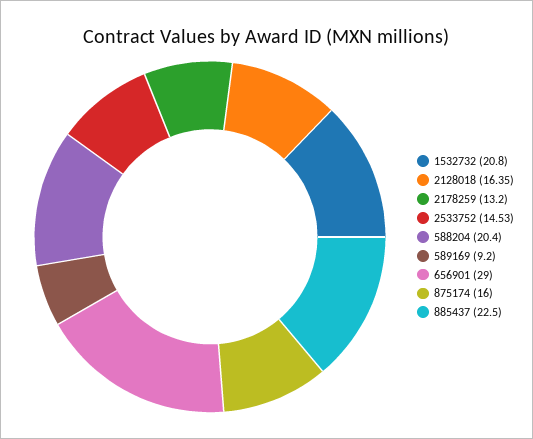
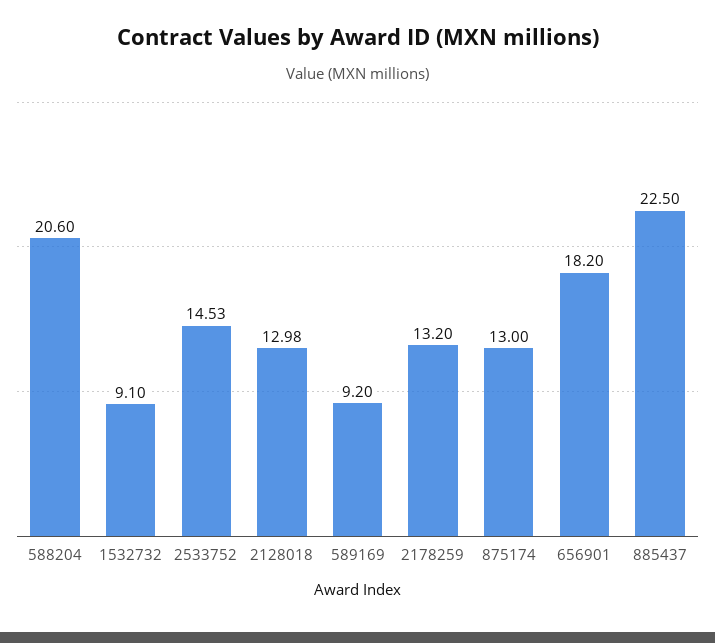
  {
-   "1532732": 20.8,
+   "1532732": 9.1,
-   "2128018": 16.35,
+   "2128018": 12.98,
    "2178259": 13.2,
    "2533752": 14.53,
-   "588204": 20.4,
+   "588204": 20.6,
    "589169": 9.2,
-   "656901": 29,
+   "656901": 18.2,
-   "875174": 16,
+   "875174": 13,
    "885437": 22.5
  }

